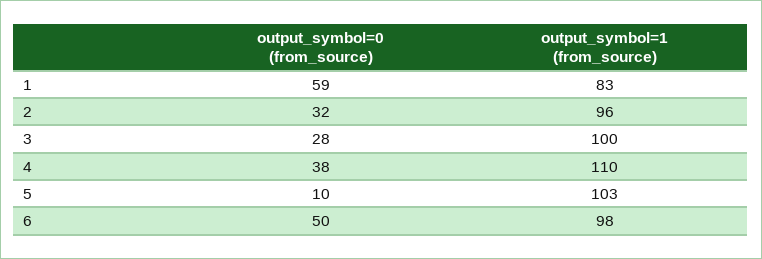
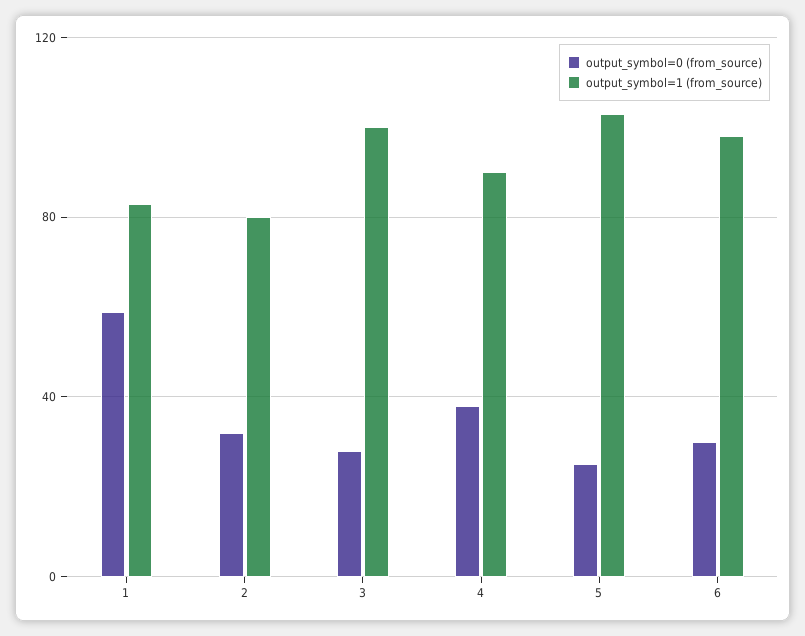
  {
    "output_symbol=0 (from_source)": {
      "1": 59,
      "2": 32,
      "3": 28,
      "4": 38,
-     "5": 10,
+     "5": 25,
-     "6": 50
+     "6": 30
    },
    "output_symbol=1 (from_source)": {
      "1": 83,
-     "2": 96,
+     "2": 80,
      "3": 100,
-     "4": 110,
+     "4": 90,
      "5": 103,
      "6": 98
    }
  }

